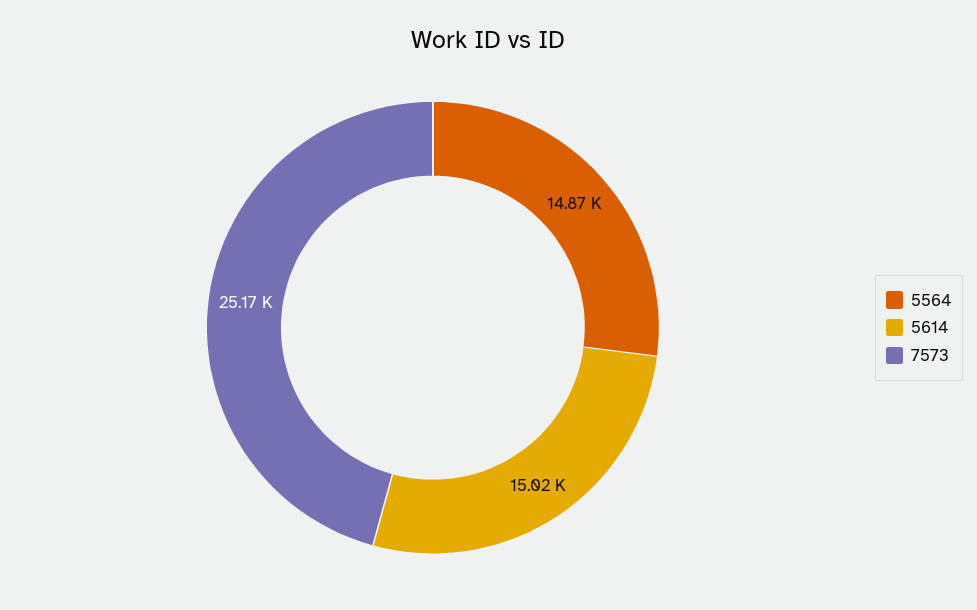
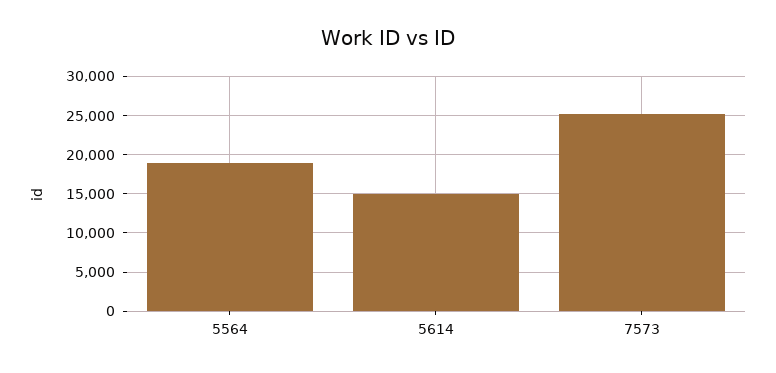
  {
-   "5564": 14870,
+   "5564": 19000,
    "5614": 15020,
    "7573": 25170
  }

